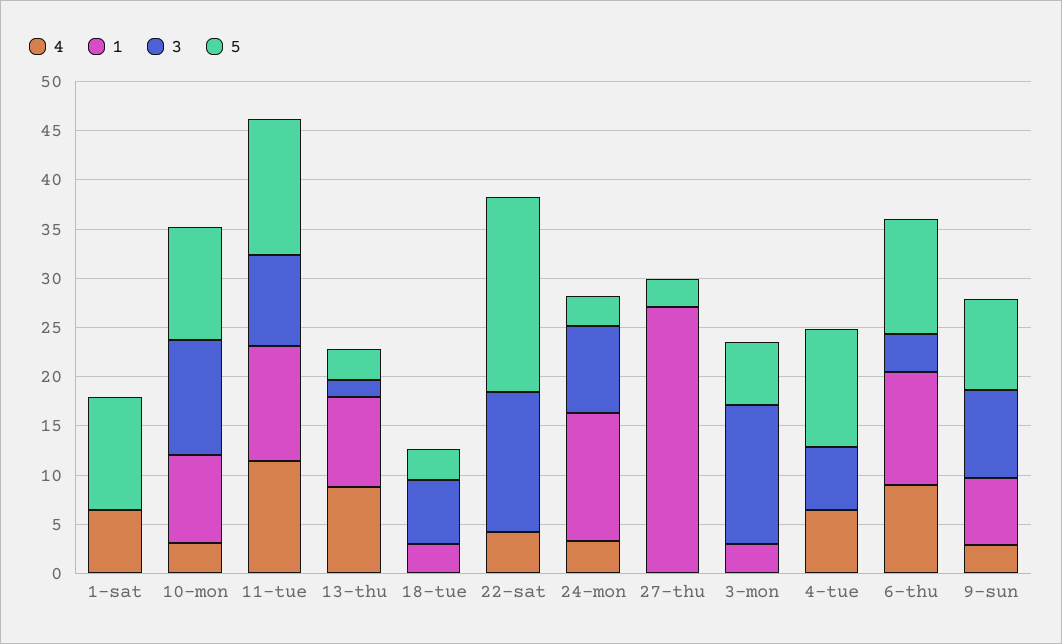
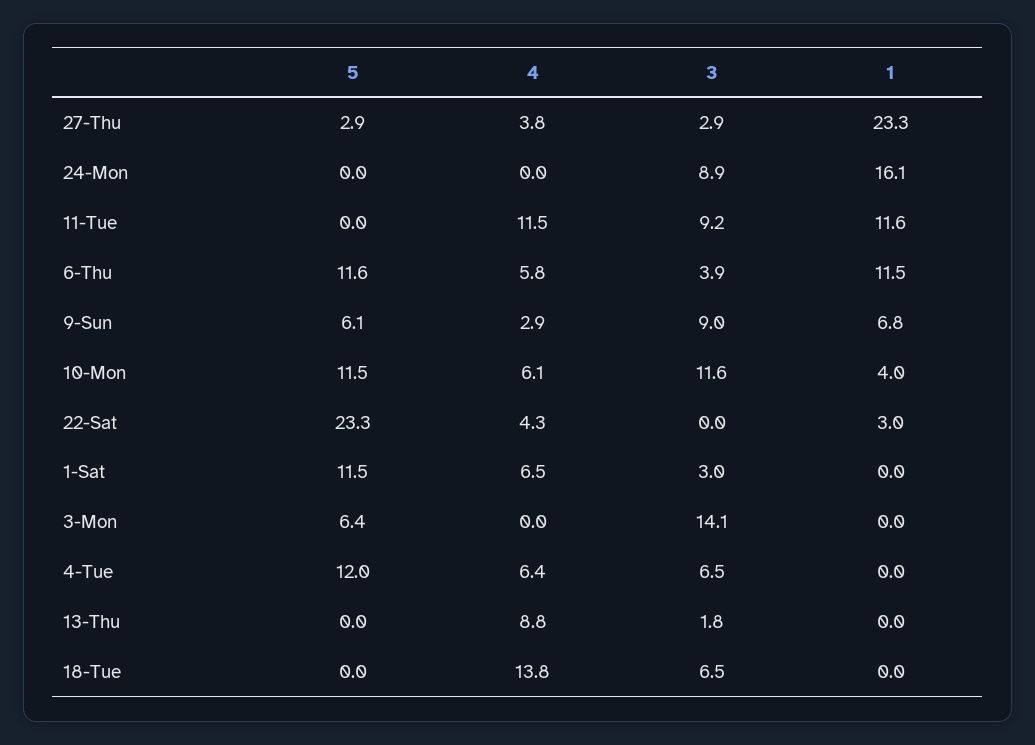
  {
    "4": {
      "1-sat": 6.5,
-     "10-mon": 3,
+     "10-mon": 6.1,
      "11-tue": 11.5,
      "13-thu": 8.8,
-     "18-tue": 0,
+     "18-tue": 13.8,
      "22-sat": 4.3,
-     "24-mon": 3,
+     "24-mon": 0,
-     "27-thu": 0,
+     "27-thu": 3.8,
      "3-mon": 0,
      "4-tue": 6.4,
-     "6-thu": 9,
+     "6-thu": 5.8,
      "9-sun": 2.9
    },
    "1": {
      "1-sat": 0,
-     "10-mon": 9,
+     "10-mon": 4,
      "11-tue": 11.6,
-     "13-thu": 9,
+     "13-thu": 0,
-     "18-tue": 3,
+     "18-tue": 0,
-     "22-sat": 0,
+     "22-sat": 3,
-     "24-mon": 13,
+     "24-mon": 16.1,
-     "27-thu": 27,
+     "27-thu": 23.3,
-     "3-mon": 3,
+     "3-mon": 0,
      "4-tue": 0,
      "6-thu": 11.5,
      "9-sun": 6.8
    },
    "3": {
-     "1-sat": 0,
+     "1-sat": 3,
      "10-mon": 11.6,
      "11-tue": 9.2,
      "13-thu": 1.8,
      "18-tue": 6.5,
-     "22-sat": 14,
+     "22-sat": 0,
      "24-mon": 8.9,
-     "27-thu": 0,
+     "27-thu": 2.9,
      "3-mon": 14.1,
      "4-tue": 6.5,
      "6-thu": 3.9,
      "9-sun": 9
    },
    "5": {
      "1-sat": 11.5,
      "10-mon": 11.5,
-     "11-tue": 14,
+     "11-tue": 0,
-     "13-thu": 3,
+     "13-thu": 0,
-     "18-tue": 3,
+     "18-tue": 0,
-     "22-sat": 20,
+     "22-sat": 23.3,
-     "24-mon": 3,
+     "24-mon": 0,
      "27-thu": 2.9,
      "3-mon": 6.4,
      "4-tue": 12,
      "6-thu": 11.6,
-     "9-sun": 9
+     "9-sun": 6.1
    }
  }

